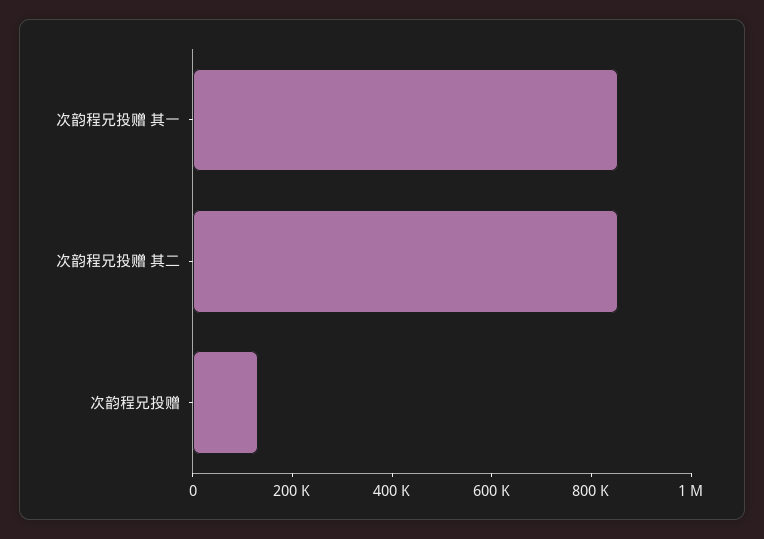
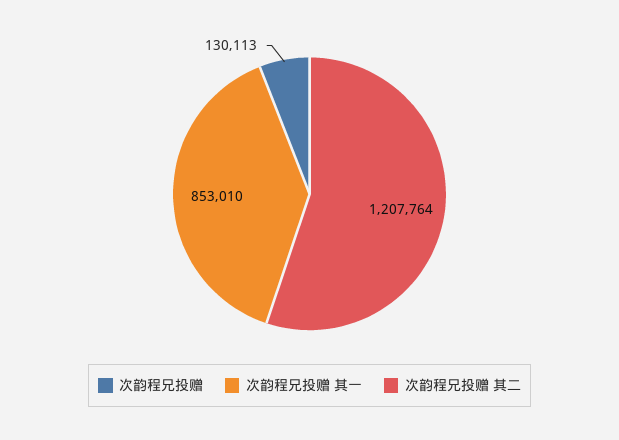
  {
    "次韵程兄投赠 其一": 853010,
-   "次韵程兄投赠 其二": 850000,
+   "次韵程兄投赠 其二": 1207764,
    "次韵程兄投赠": 130113
  }

